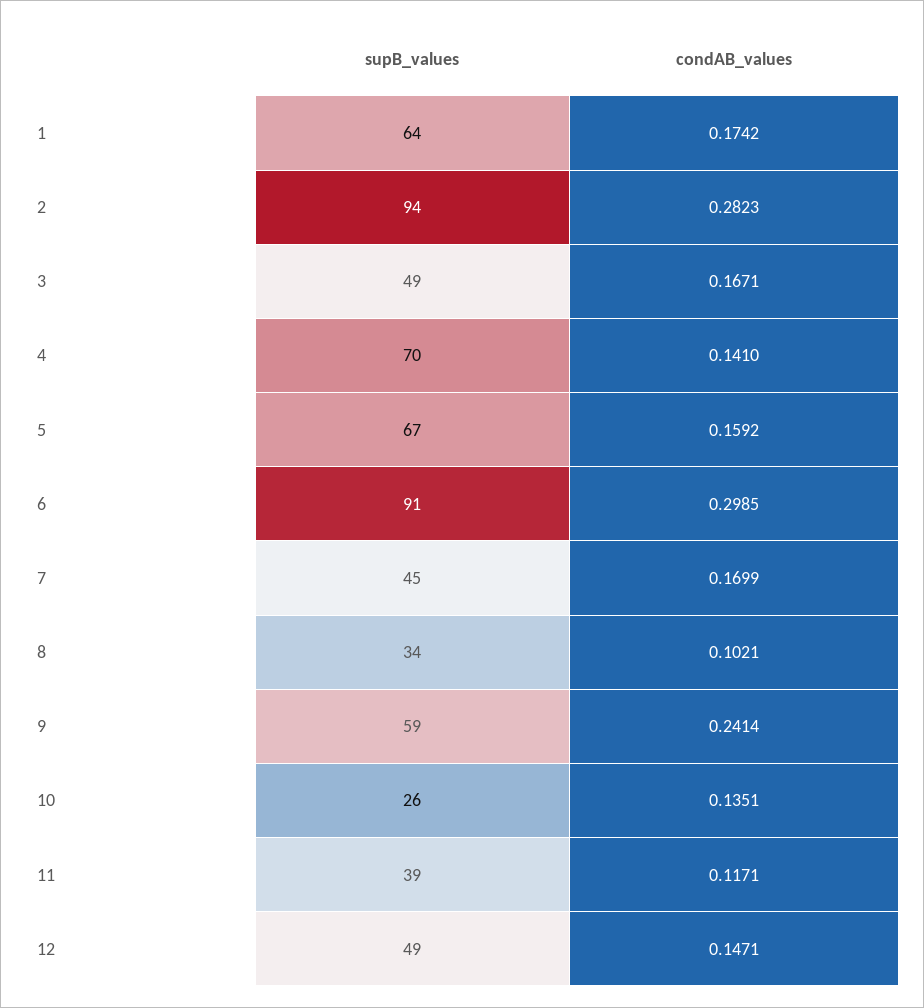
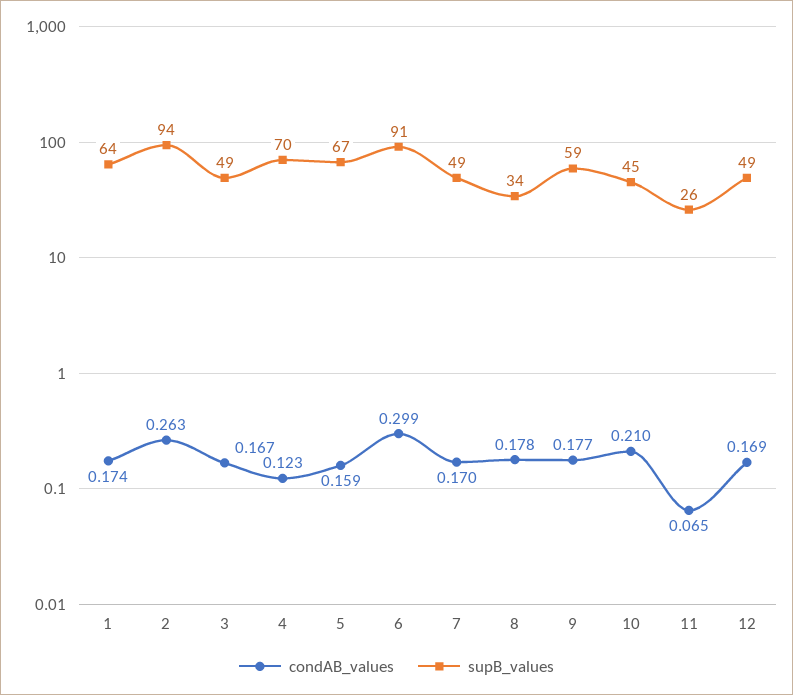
  {
    "supB_values": {
      "1": 64,
      "2": 94,
      "3": 49,
      "4": 70,
      "5": 67,
      "6": 91,
-     "7": 45,
+     "7": 49,
      "8": 34,
      "9": 59,
-     "10": 26,
+     "10": 45,
-     "11": 39,
+     "11": 26,
      "12": 49
    },
    "condAB_values": {
      "1": 0.1742,
-     "2": 0.2823,
+     "2": 0.263,
      "3": 0.1671,
-     "4": 0.141,
+     "4": 0.123,
      "5": 0.1592,
      "6": 0.2985,
      "7": 0.1699,
-     "8": 0.1021,
+     "8": 0.178,
-     "9": 0.2414,
+     "9": 0.177,
-     "10": 0.1351,
+     "10": 0.21,
-     "11": 0.1171,
+     "11": 0.065,
-     "12": 0.1471
+     "12": 0.169
    }
  }

